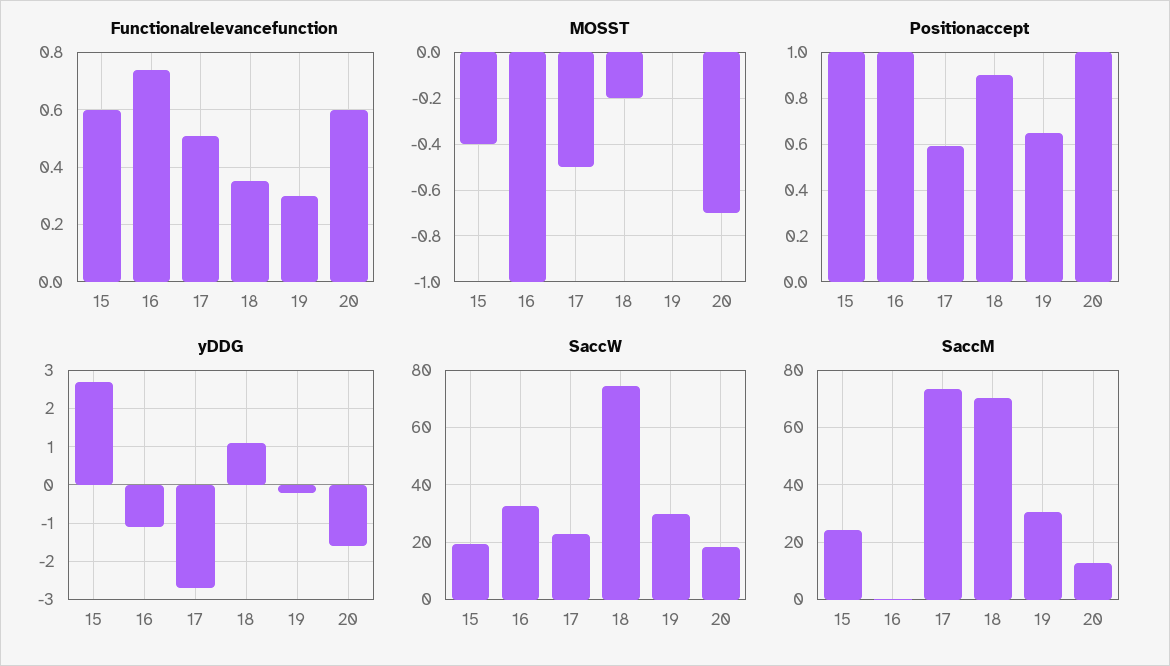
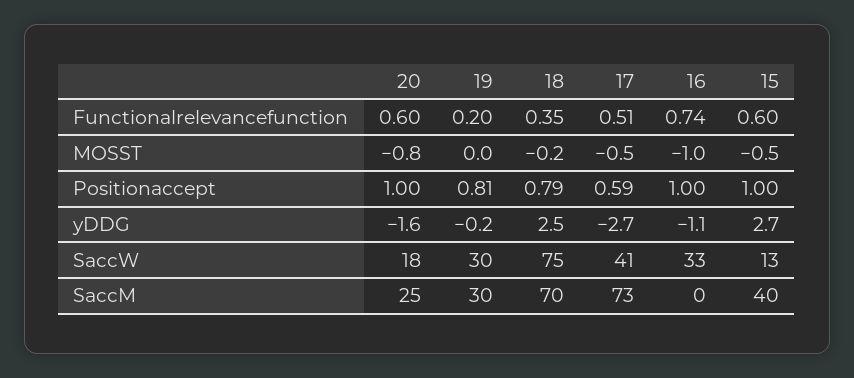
  {
    "Functionalrelevancefunction": {
      "15": 0.6,
      "16": 0.74,
      "17": 0.51,
      "18": 0.35,
-     "19": 0.3,
+     "19": 0.2,
      "20": 0.6
    },
    "MOSST": {
-     "15": -0.4,
+     "15": -0.5,
      "16": -1,
      "17": -0.5,
      "18": -0.2,
      "19": 0,
-     "20": -0.7
+     "20": -0.8
    },
    "Positionaccept": {
      "15": 1,
      "16": 1,
      "17": 0.59,
-     "18": 0.9,
+     "18": 0.79,
-     "19": 0.65,
+     "19": 0.81,
      "20": 1
    },
    "yDDG": {
      "15": 2.7,
      "16": -1.1,
      "17": -2.7,
-     "18": 1,
+     "18": 2.5,
      "19": -0.2,
      "20": -1.6
    },
    "SaccW": {
-     "15": 20,
+     "15": 13,
      "16": 33,
-     "17": 22.5,
+     "17": 41,
      "18": 75,
      "19": 30,
      "20": 18
    },
    "SaccM": {
-     "15": 25,
+     "15": 40,
      "16": 0,
      "17": 73,
      "18": 70,
      "19": 30,
-     "20": 12.5
+     "20": 25
    }
  }

